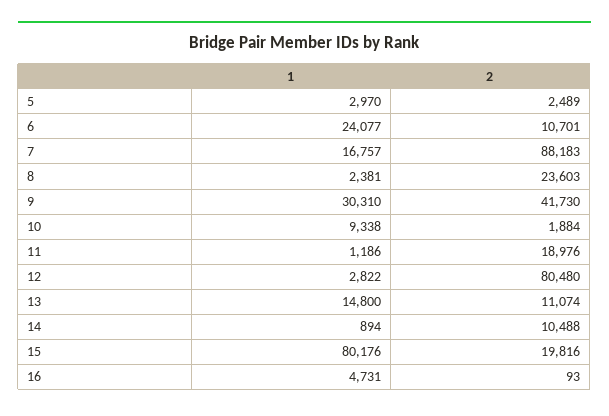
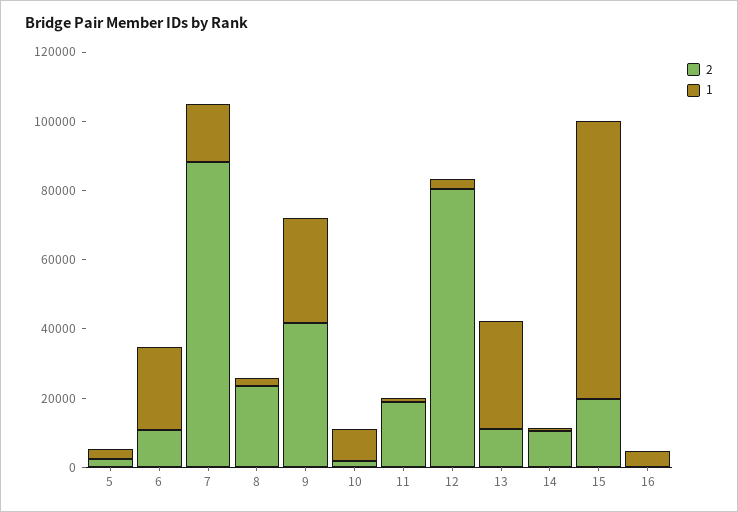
  {
    "1": {
      "5": 2970,
      "6": 24077,
      "7": 16757,
      "8": 2381,
      "9": 30310,
      "10": 9338,
      "11": 1186,
      "12": 2822,
-     "13": 14800,
+     "13": 30000,
      "14": 894,
      "15": 80176,
      "16": 4731
    },
    "2": {
      "5": 2489,
      "6": 10701,
      "7": 88183,
      "8": 23603,
      "9": 41730,
      "10": 1884,
      "11": 18976,
      "12": 80480,
      "13": 11074,
      "14": 10488,
      "15": 19816,
      "16": 93
    }
  }

